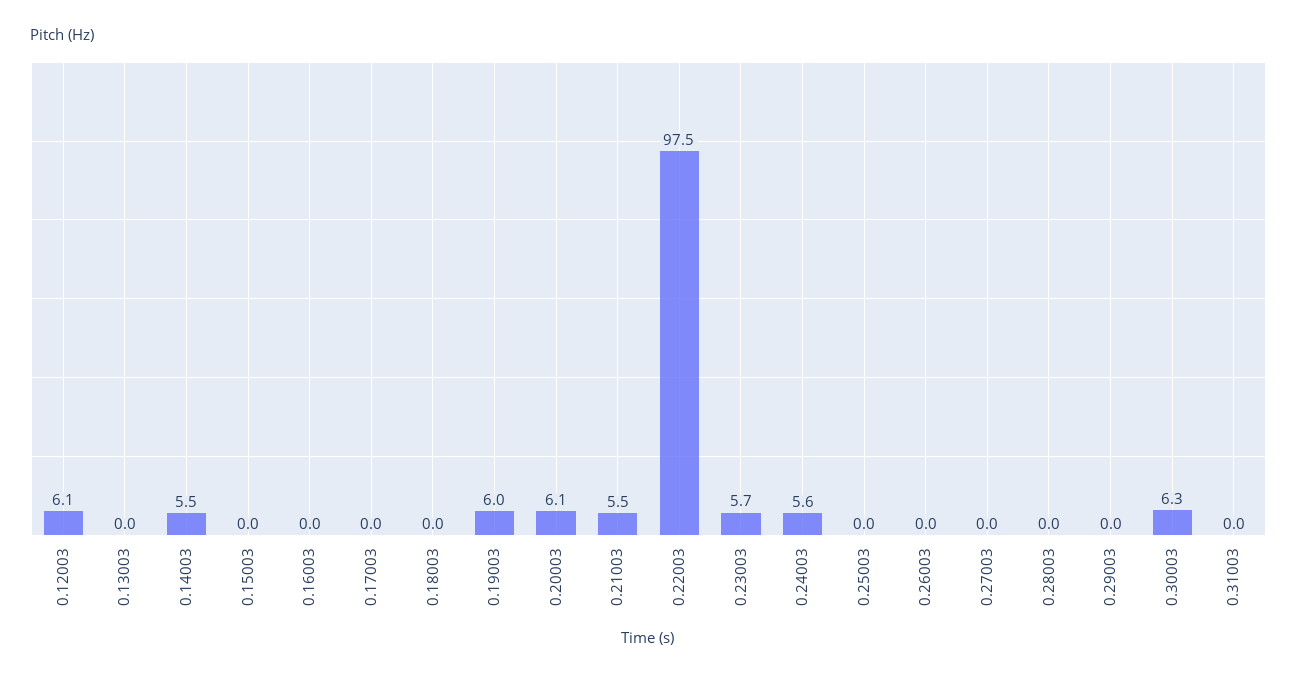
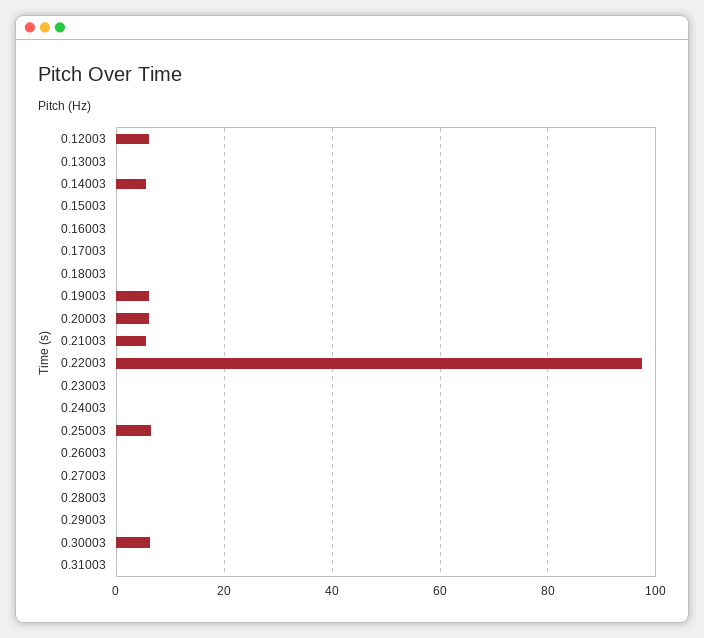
  {
    "0.12003": 6.1,
    "0.13003": 0,
    "0.14003": 5.5,
    "0.15003": 0,
    "0.16003": 0,
    "0.17003": 0,
    "0.18003": 0,
    "0.19003": 6,
    "0.20003": 6.1,
    "0.21003": 5.5,
    "0.22003": 97.5,
-   "0.23003": 5.7,
+   "0.23003": 0,
-   "0.24003": 5.6,
+   "0.24003": 0,
-   "0.25003": 0,
+   "0.25003": 6,
    "0.26003": 0,
    "0.27003": 0,
    "0.28003": 0,
    "0.29003": 0,
    "0.30003": 6.3,
    "0.31003": 0
  }

